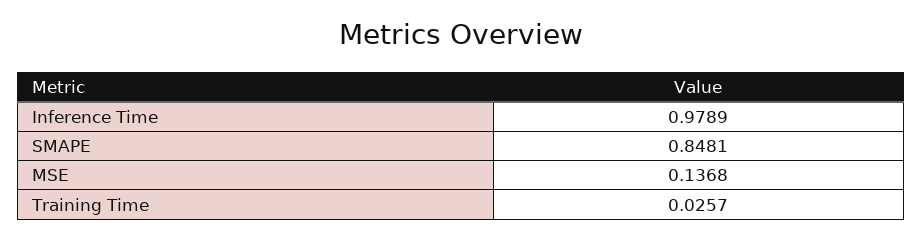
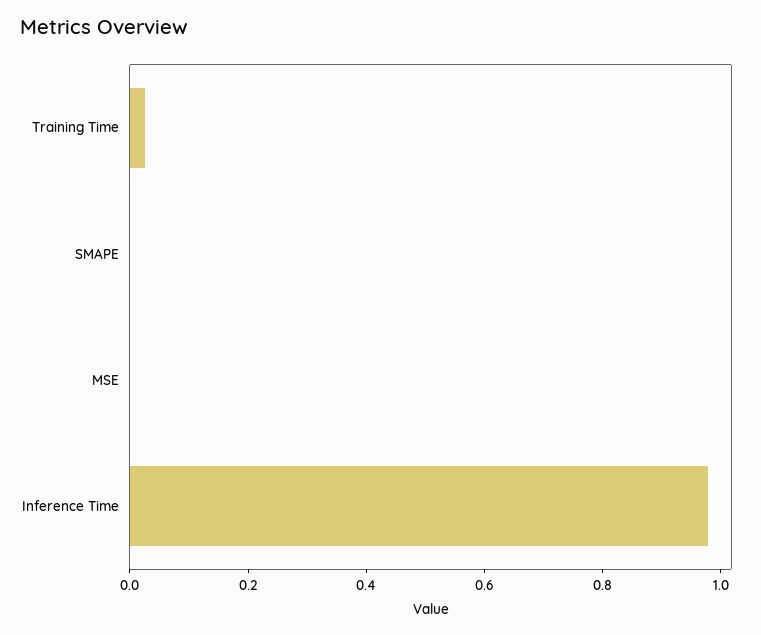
  {
    "Inference Time": 0.9789,
-   "SMAPE": 0.8481,
+   "SMAPE": 0,
-   "MSE": 0.1368,
+   "MSE": 0,
    "Training Time": 0.0257
  }

